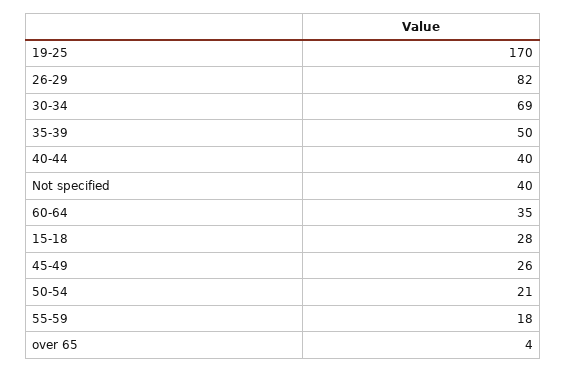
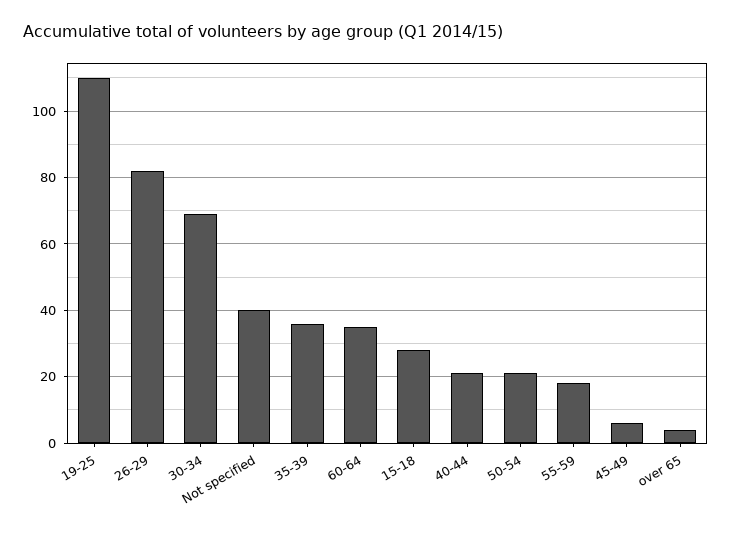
  {
-   "19-25": 170,
+   "19-25": 110,
    "26-29": 82,
    "30-34": 69,
-   "35-39": 50,
+   "35-39": 35,
-   "40-44": 40,
+   "40-44": 20,
    "Not specified": 40,
    "60-64": 35,
    "15-18": 28,
-   "45-49": 26,
+   "45-49": 5,
    "50-54": 21,
    "55-59": 18,
    "over 65": 4
  }

